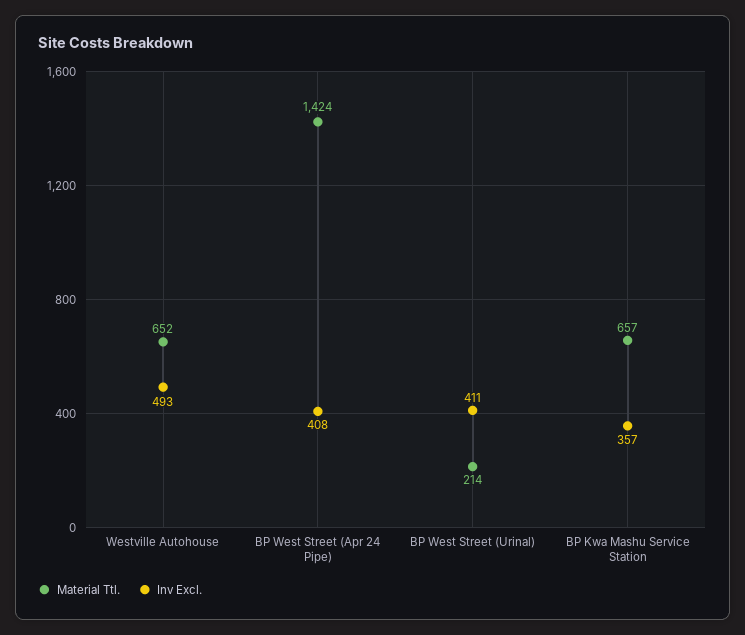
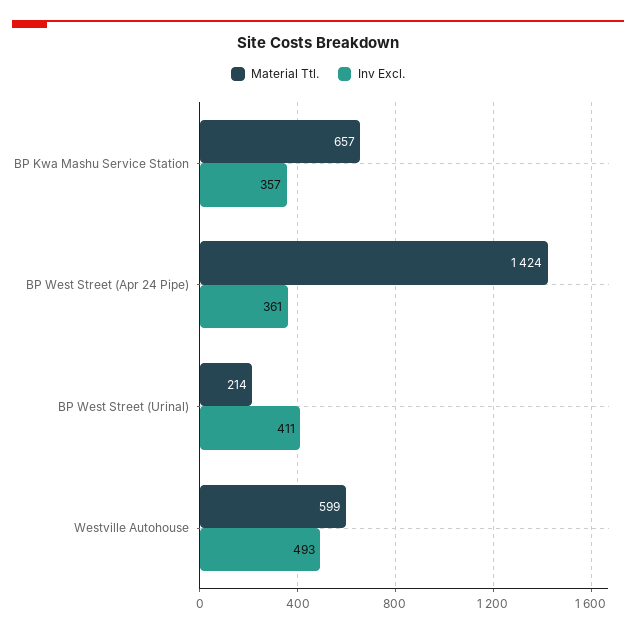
  {
    "Material Ttl.": {
-     "Westville Autohouse": 652,
+     "Westville Autohouse": 599,
      "BP West Street (Apr 24 Pipe)": 1424,
      "BP West Street (Urinal)": 214,
      "BP Kwa Mashu Service Station": 657
    },
    "Inv Excl.": {
      "Westville Autohouse": 493,
-     "BP West Street (Apr 24 Pipe)": 408,
+     "BP West Street (Apr 24 Pipe)": 361,
      "BP West Street (Urinal)": 411,
      "BP Kwa Mashu Service Station": 357
    }
  }

